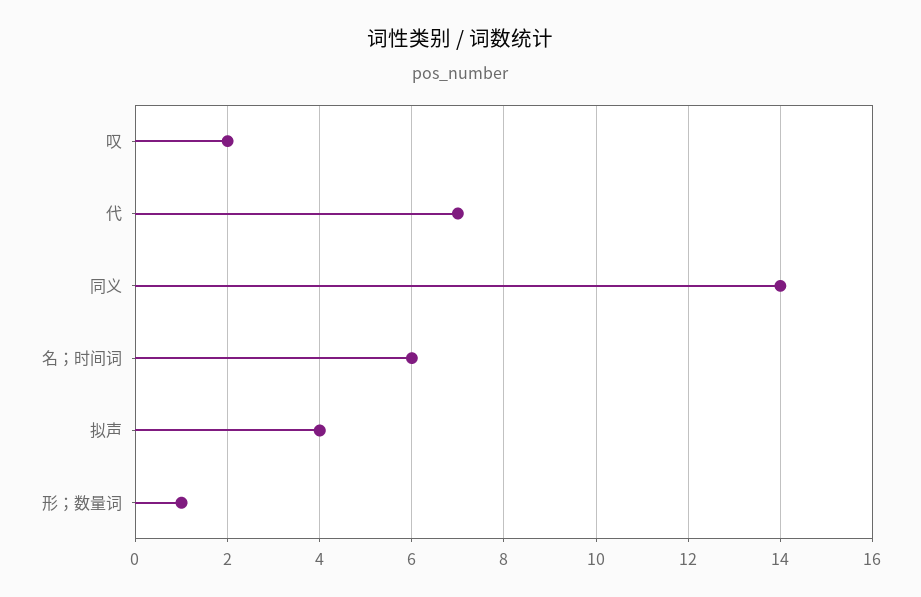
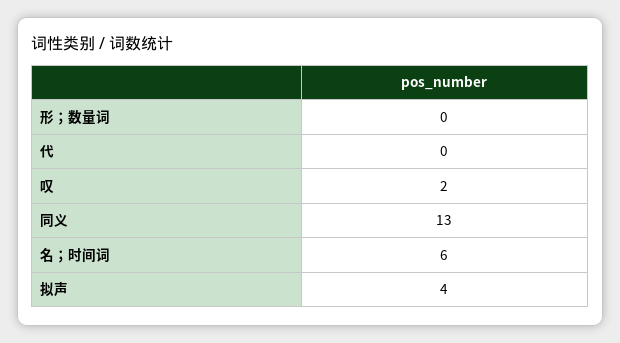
  {
    "叹": 2,
-   "代": 7,
+   "代": 0,
-   "同义": 14,
+   "同义": 13,
    "名；时间词": 6,
    "拟声": 4,
-   "形；数量词": 1
+   "形；数量词": 0
  }

